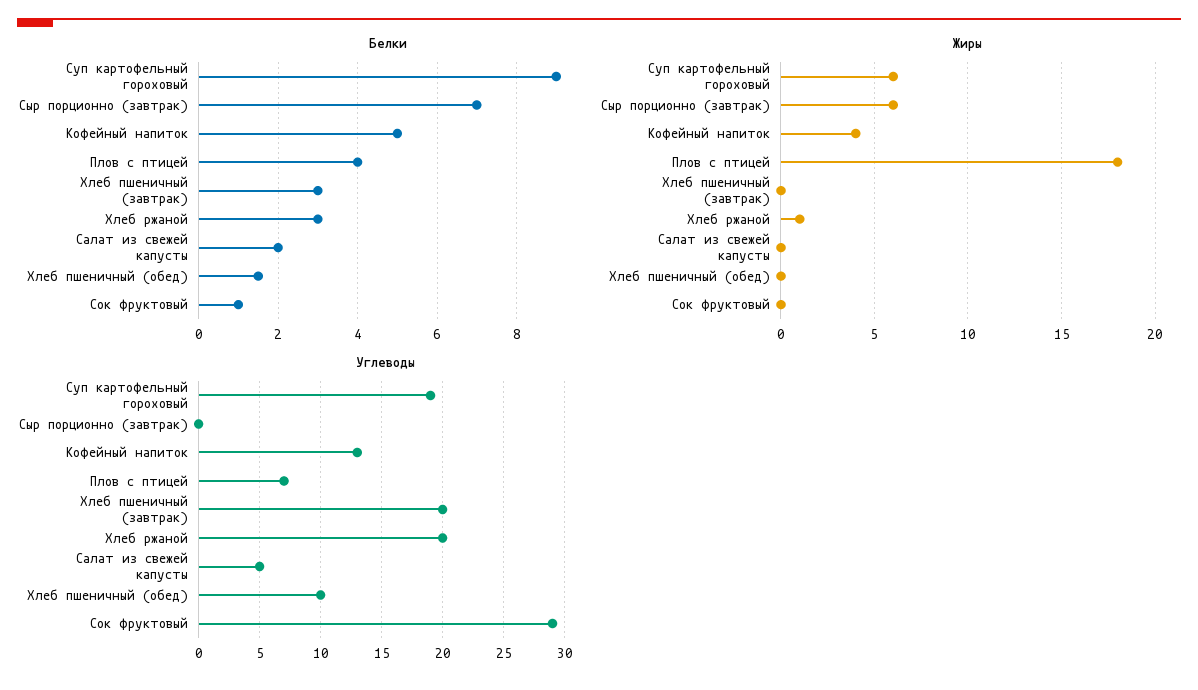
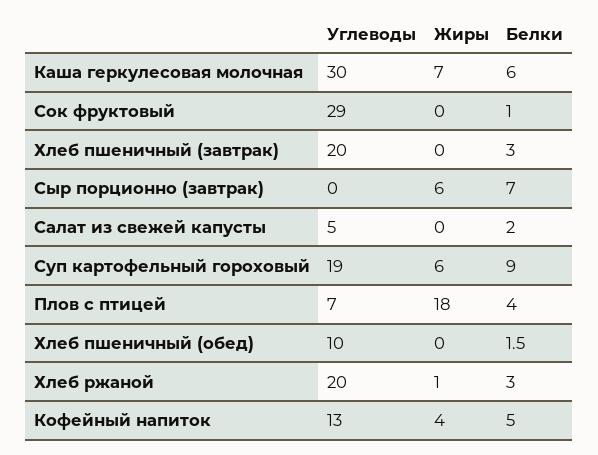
  {
    "Белки": {
      "Суп картофельный гороховый": 9,
      "Сыр порционно (завтрак)": 7,
      "Кофейный напиток": 5,
      "Плов с птицей": 4,
      "Хлеб пшеничный (завтрак)": 3,
      "Хлеб ржаной": 3,
      "Салат из свежей капусты": 2,
      "Хлеб пшеничный (обед)": 1.5,
-     "Сок фруктовый": 1
+     "Сок фруктовый": 1,
+     "Каша геркулесовая молочная": 6
    },
    "Жиры": {
      "Суп картофельный гороховый": 6,
      "Сыр порционно (завтрак)": 6,
      "Кофейный напиток": 4,
      "Плов с птицей": 18,
      "Хлеб пшеничный (завтрак)": 0,
      "Хлеб ржаной": 1,
      "Салат из свежей капусты": 0,
      "Хлеб пшеничный (обед)": 0,
-     "Сок фруктовый": 0
+     "Сок фруктовый": 0,
+     "Каша геркулесовая молочная": 7
    },
    "Углеводы": {
      "Суп картофельный гороховый": 19,
      "Сыр порционно (завтрак)": 0,
      "Кофейный напиток": 13,
      "Плов с птицей": 7,
      "Хлеб пшеничный (завтрак)": 20,
      "Хлеб ржаной": 20,
      "Салат из свежей капусты": 5,
      "Хлеб пшеничный (обед)": 10,
-     "Сок фруктовый": 29
+     "Сок фруктовый": 29,
+     "Каша геркулесовая молочная": 30
    }
  }

